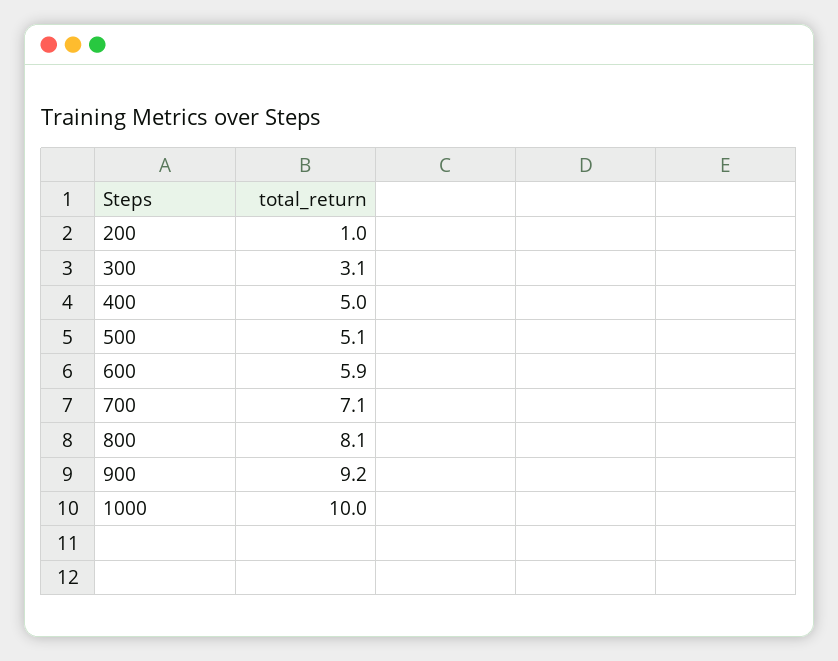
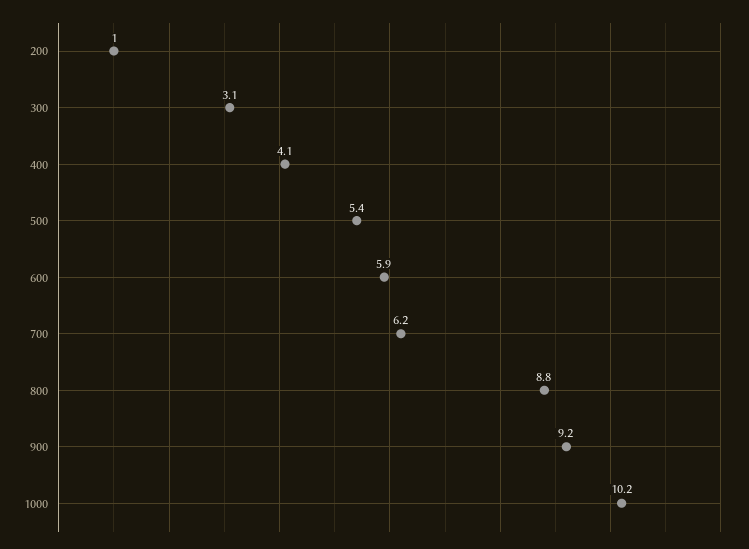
  {
    "200": 1,
    "300": 3.1,
-   "400": 5,
+   "400": 4.1,
-   "500": 5.1,
+   "500": 5.4,
    "600": 5.9,
-   "700": 7.1,
+   "700": 6.2,
-   "800": 8.1,
+   "800": 8.8,
    "900": 9.2,
-   "1000": 10
+   "1000": 10.2
  }

